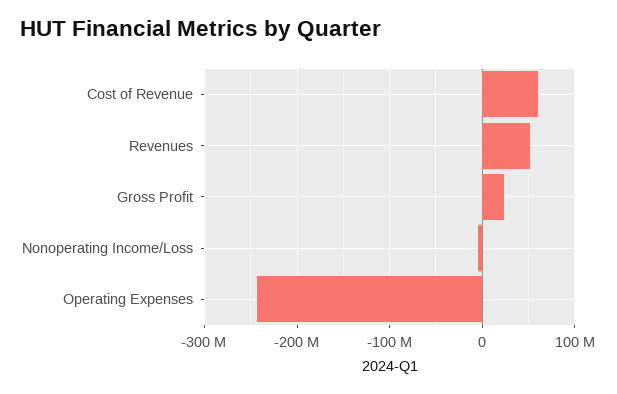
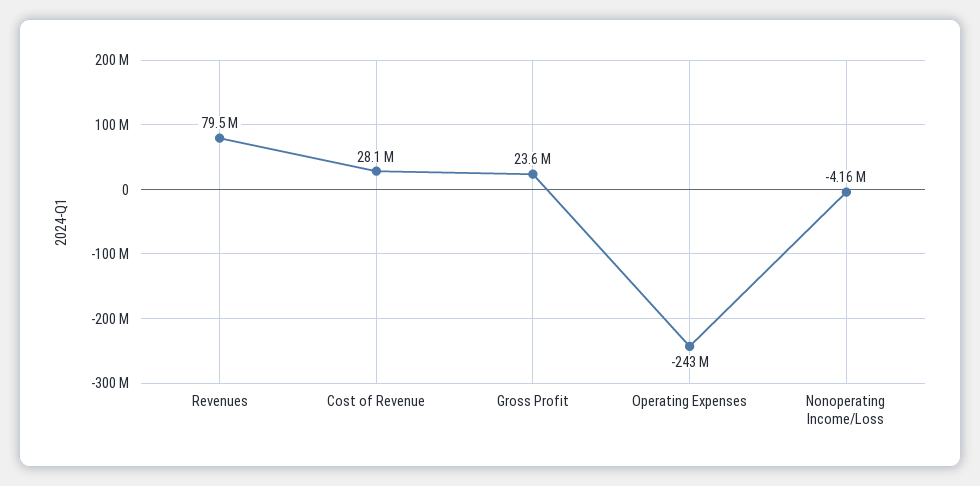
  {
-   "Cost of Revenue": 60000000,
+   "Cost of Revenue": 28100000,
-   "Revenues": 50000000,
+   "Revenues": 79500000,
    "Gross Profit": 23600000,
    "Nonoperating Income/Loss": -4160000,
    "Operating Expenses": -243000000
  }

